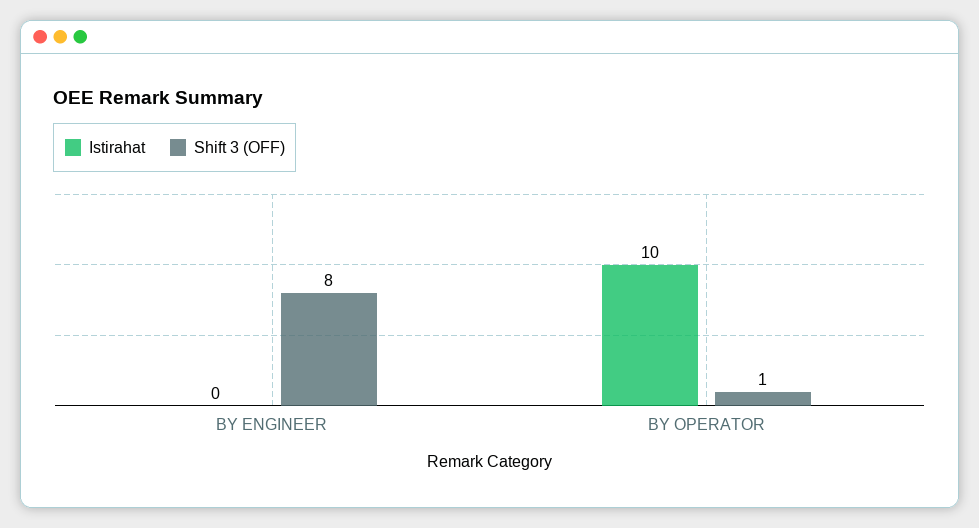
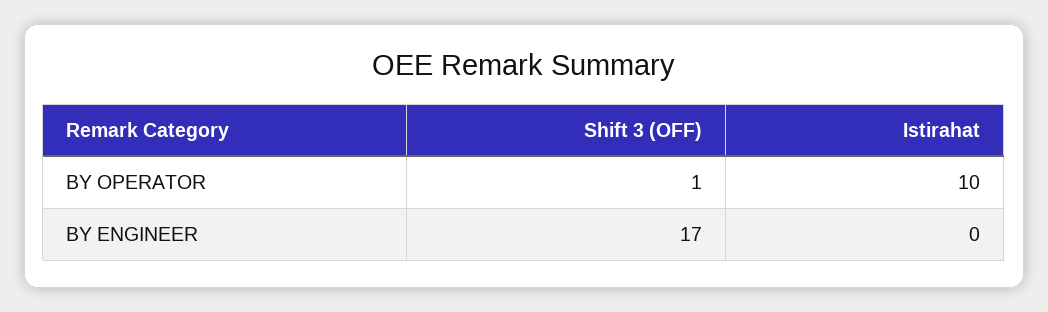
  {
    "Istirahat": {
      "BY ENGINEER": 0,
      "BY OPERATOR": 10
    },
    "Shift 3 (OFF)": {
-     "BY ENGINEER": 8,
+     "BY ENGINEER": 17,
      "BY OPERATOR": 1
    }
  }

